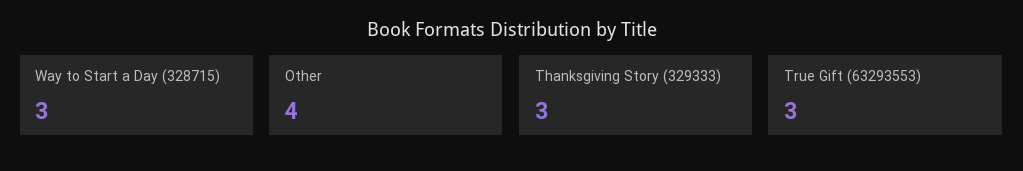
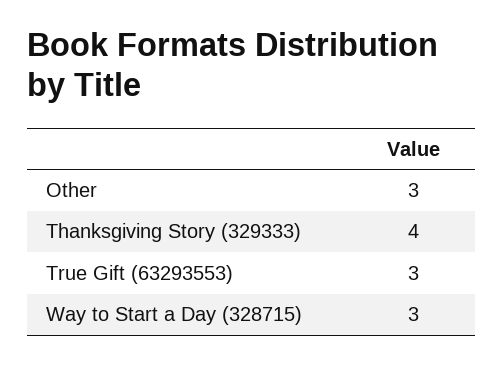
  {
    "Way to Start a Day (328715)": 3,
-   "Other": 4,
+   "Other": 3,
-   "Thanksgiving Story (329333)": 3,
+   "Thanksgiving Story (329333)": 4,
    "True Gift (63293553)": 3
  }

